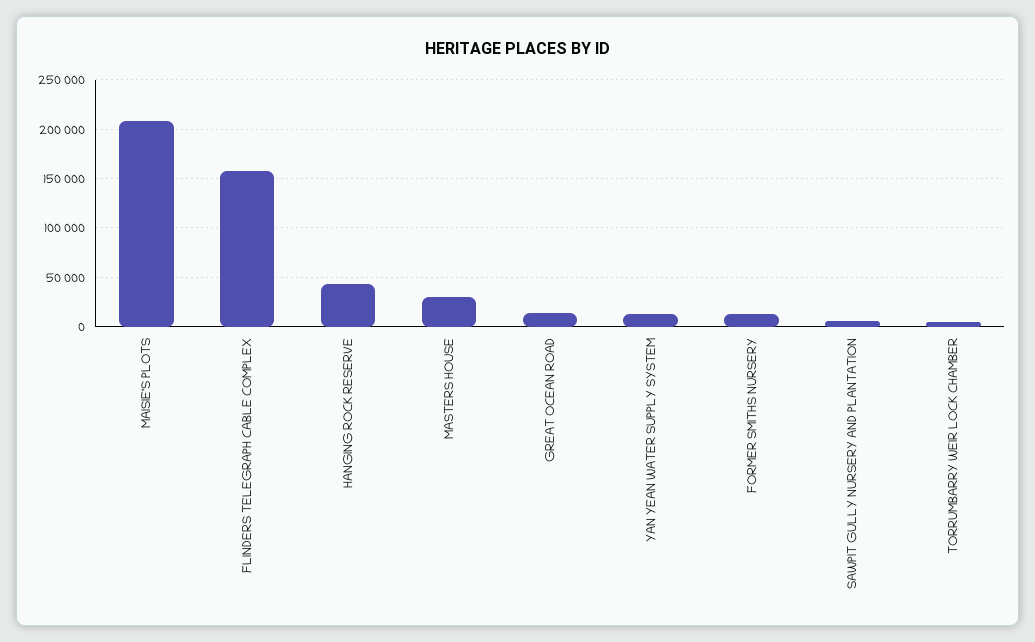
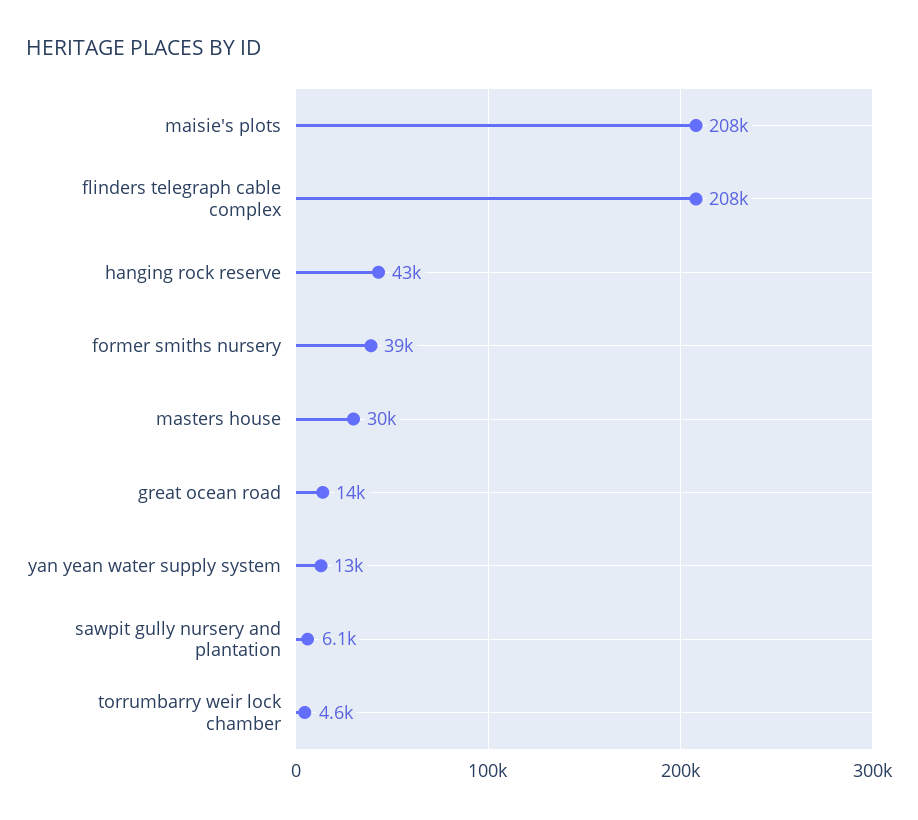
  {
    "MAISIE'S PLOTS": 208000,
-   "FLINDERS TELEGRAPH CABLE COMPLEX": 160000,
+   "FLINDERS TELEGRAPH CABLE COMPLEX": 208000,
    "HANGING ROCK RESERVE": 43000,
    "MASTERS HOUSE": 30000,
    "GREAT OCEAN ROAD": 14000,
    "YAN YEAN WATER SUPPLY SYSTEM": 13000,
-   "FORMER SMITHS NURSERY": 10000,
+   "FORMER SMITHS NURSERY": 39000,
    "SAWPIT GULLY NURSERY AND PLANTATION": 6100,
    "TORRUMBARRY WEIR LOCK CHAMBER": 4600
  }

